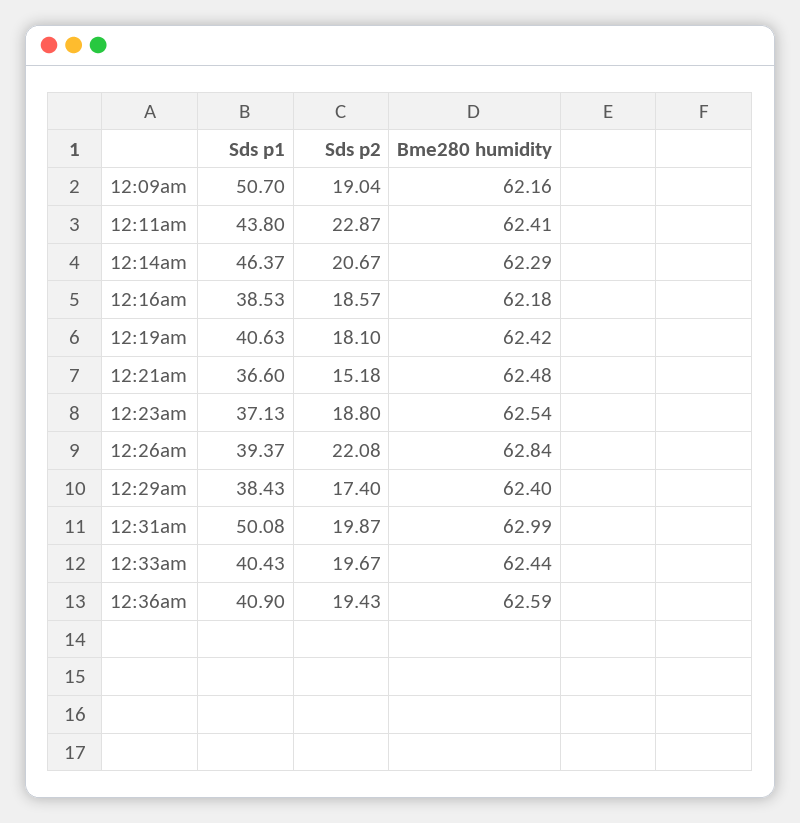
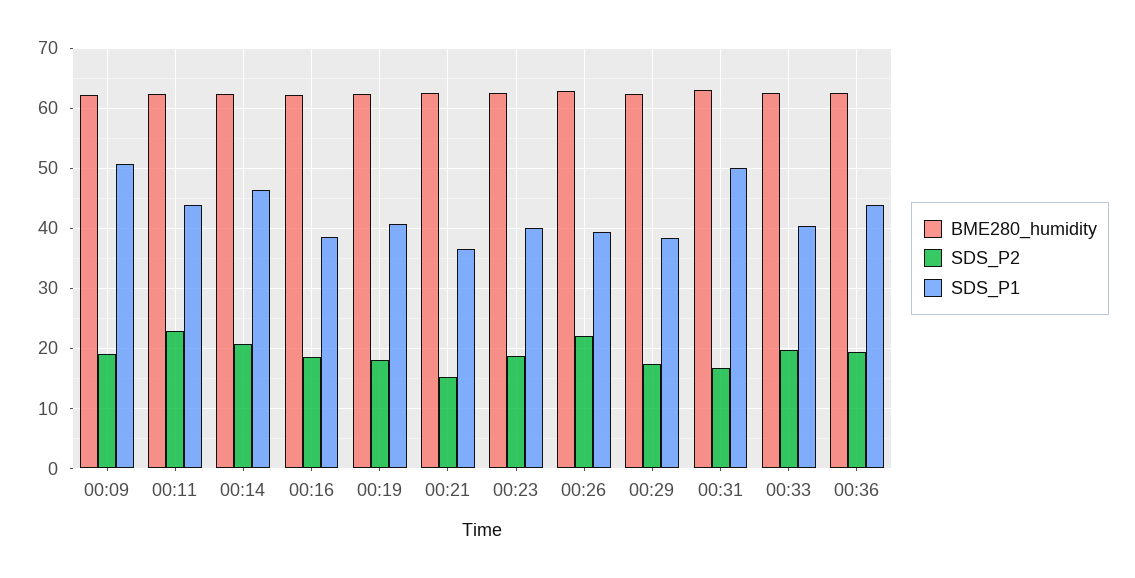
  {
    "Sds p1": {
      "12:09am": 50.7,
      "12:11am": 43.8,
      "12:14am": 46.37,
      "12:16am": 38.53,
      "12:19am": 40.63,
      "12:21am": 36.6,
-     "12:23am": 37.13,
+     "12:23am": 40,
      "12:26am": 39.37,
      "12:29am": 38.43,
      "12:31am": 50.08,
      "12:33am": 40.43,
-     "12:36am": 40.9
+     "12:36am": 44
    },
    "Sds p2": {
      "12:09am": 19.04,
      "12:11am": 22.87,
      "12:14am": 20.67,
      "12:16am": 18.57,
      "12:19am": 18.1,
      "12:21am": 15.18,
      "12:23am": 18.8,
      "12:26am": 22.08,
      "12:29am": 17.4,
-     "12:31am": 19.87,
+     "12:31am": 17,
      "12:33am": 19.67,
      "12:36am": 19.43
    },
    "Bme280 humidity": {
      "12:09am": 62.16,
      "12:11am": 62.41,
      "12:14am": 62.29,
      "12:16am": 62.18,
      "12:19am": 62.42,
      "12:21am": 62.48,
      "12:23am": 62.54,
      "12:26am": 62.84,
      "12:29am": 62.4,
      "12:31am": 62.99,
      "12:33am": 62.44,
      "12:36am": 62.59
    }
  }

